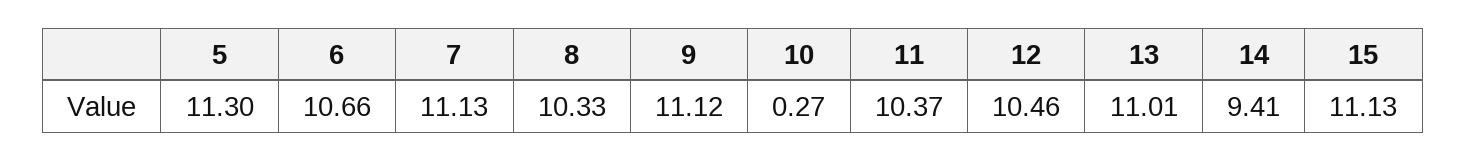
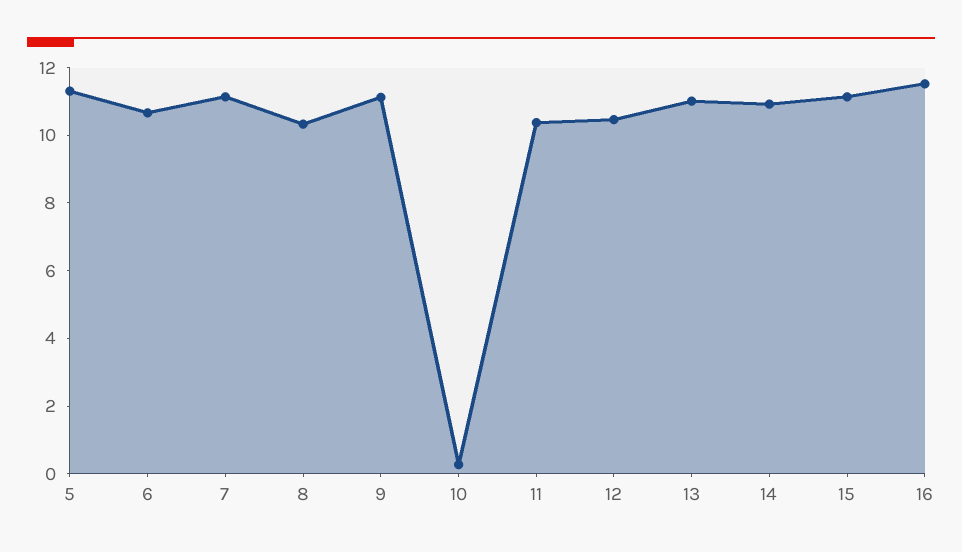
  {
    "5": 11.3,
    "6": 10.66,
    "7": 11.13,
    "8": 10.33,
    "9": 11.12,
    "10": 0.27,
    "11": 10.37,
    "12": 10.46,
    "13": 11.01,
-   "14": 9.41,
+   "14": 11,
-   "15": 11.13
+   "15": 11.13,
+   "16": 11.5
  }

